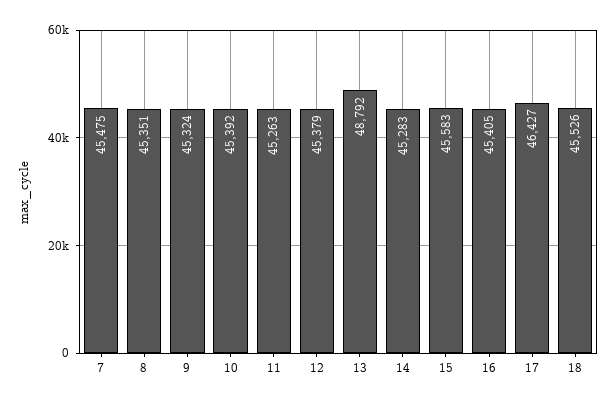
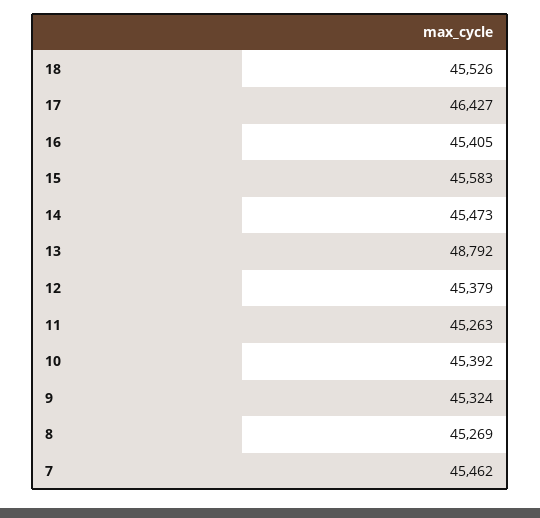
  {
-   "7": 45475,
+   "7": 45462,
-   "8": 45351,
+   "8": 45269,
    "9": 45324,
    "10": 45392,
    "11": 45263,
    "12": 45379,
    "13": 48792,
-   "14": 45283,
+   "14": 45473,
    "15": 45583,
    "16": 45405,
    "17": 46427,
    "18": 45526
  }

